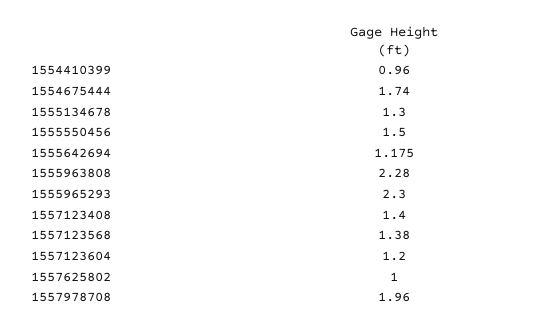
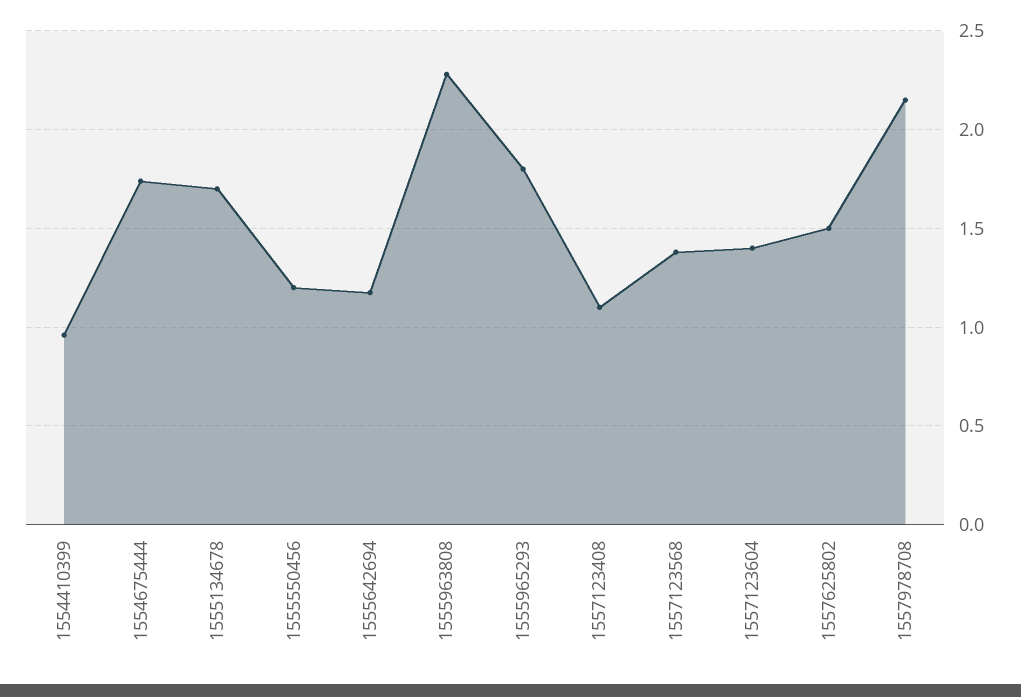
  {
    "1554410399": 0.96,
    "1554675444": 1.74,
-   "1555134678": 1.3,
+   "1555134678": 1.7,
-   "1555550456": 1.5,
+   "1555550456": 1.2,
    "1555642694": 1.175,
    "1555963808": 2.28,
-   "1555965293": 2.3,
+   "1555965293": 1.8,
-   "1557123408": 1.4,
+   "1557123408": 1.1,
    "1557123568": 1.38,
-   "1557123604": 1.2,
+   "1557123604": 1.4,
-   "1557625802": 1,
+   "1557625802": 1.5,
-   "1557978708": 1.96
+   "1557978708": 2.15
  }

